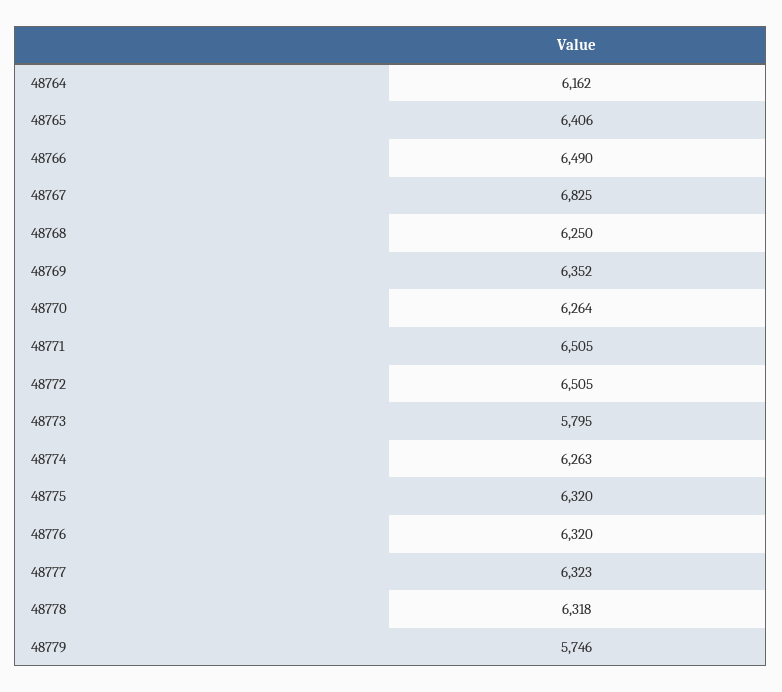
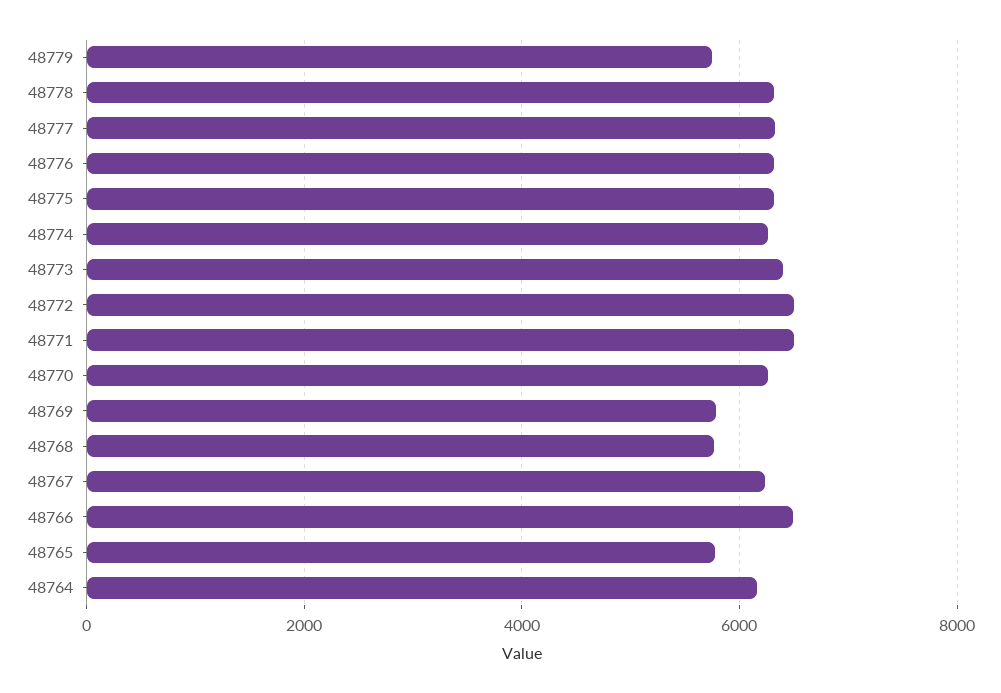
  {
    "48764": 6162,
-   "48765": 6406,
+   "48765": 5800,
    "48766": 6490,
-   "48767": 6825,
+   "48767": 6200,
-   "48768": 6250,
+   "48768": 5800,
-   "48769": 6352,
+   "48769": 5800,
    "48770": 6264,
    "48771": 6505,
    "48772": 6505,
-   "48773": 5795,
+   "48773": 6400,
    "48774": 6263,
    "48775": 6320,
    "48776": 6320,
    "48777": 6323,
    "48778": 6318,
    "48779": 5746
  }

